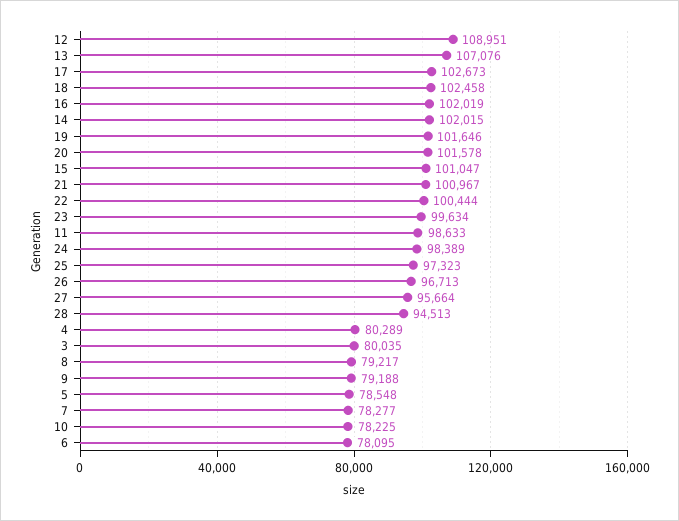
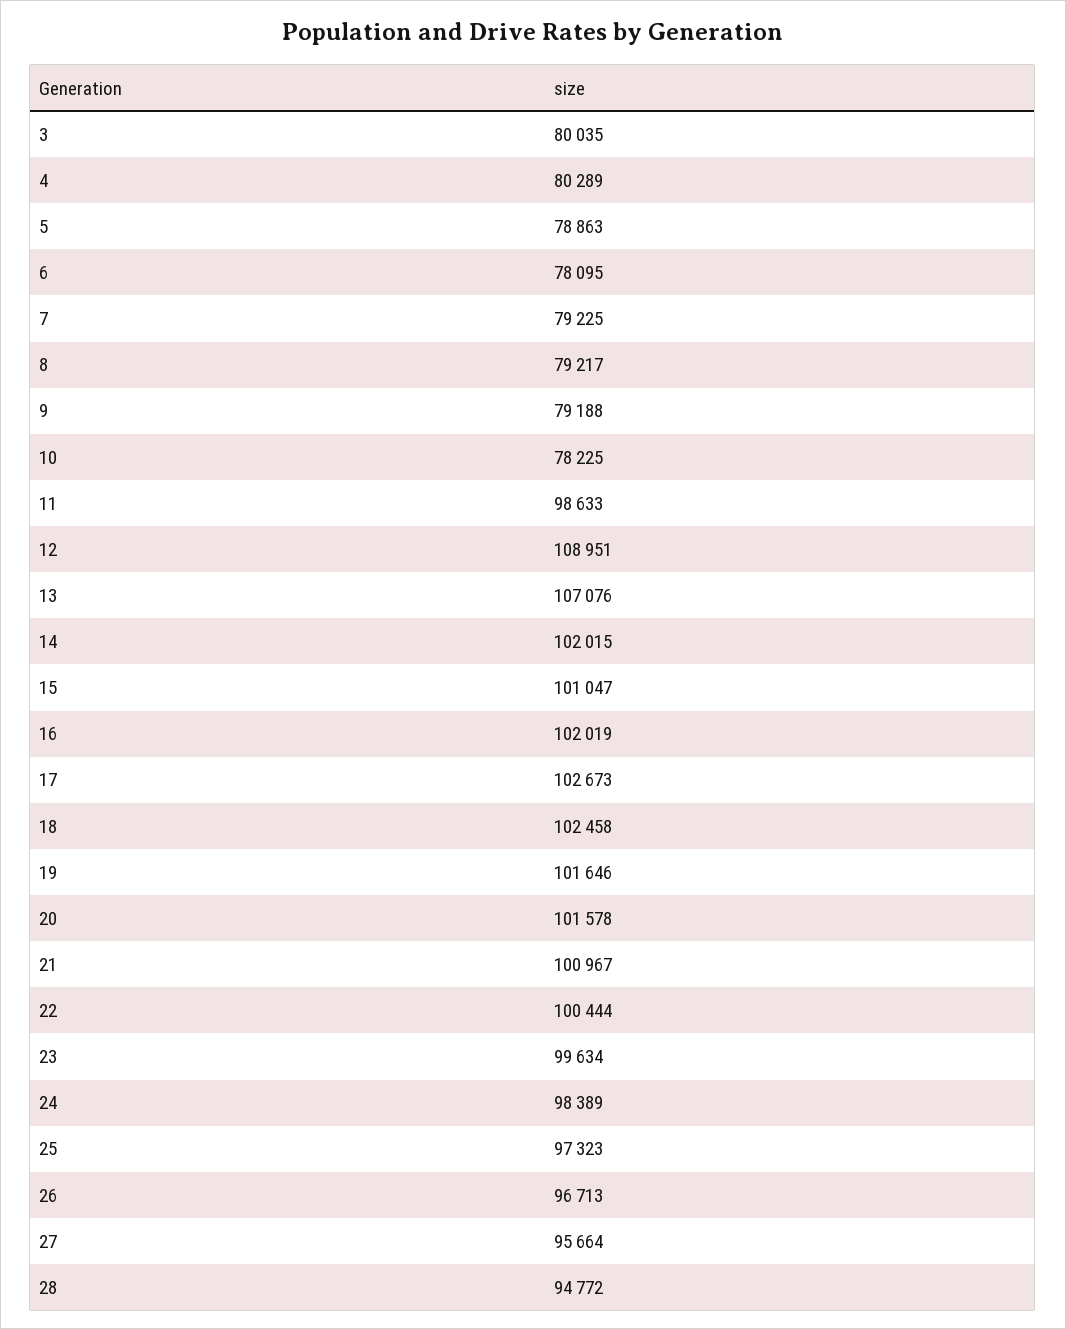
  {
    "12": 108951,
    "13": 107076,
    "17": 102673,
    "18": 102458,
    "16": 102019,
    "14": 102015,
    "19": 101646,
    "20": 101578,
    "15": 101047,
    "21": 100967,
    "22": 100444,
    "23": 99634,
    "11": 98633,
    "24": 98389,
    "25": 97323,
    "26": 96713,
    "27": 95664,
-   "28": 94513,
+   "28": 94772,
    "4": 80289,
    "3": 80035,
    "8": 79217,
    "9": 79188,
-   "5": 78548,
+   "5": 78863,
-   "7": 78277,
+   "7": 79225,
    "10": 78225,
    "6": 78095
  }

